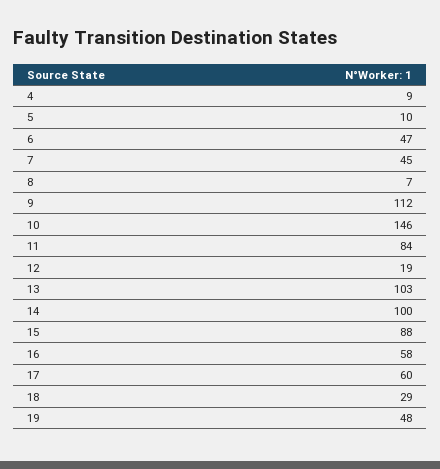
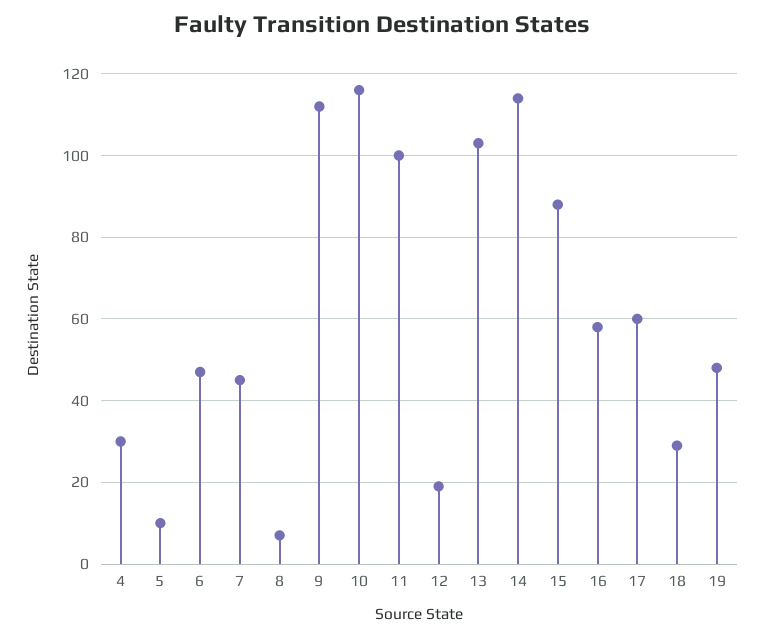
  {
-   "4": 9,
+   "4": 30,
    "5": 10,
    "6": 47,
    "7": 45,
    "8": 7,
    "9": 112,
-   "10": 146,
+   "10": 115,
-   "11": 84,
+   "11": 100,
    "12": 19,
    "13": 103,
-   "14": 100,
+   "14": 115,
    "15": 88,
    "16": 58,
    "17": 60,
    "18": 29,
    "19": 48
  }

